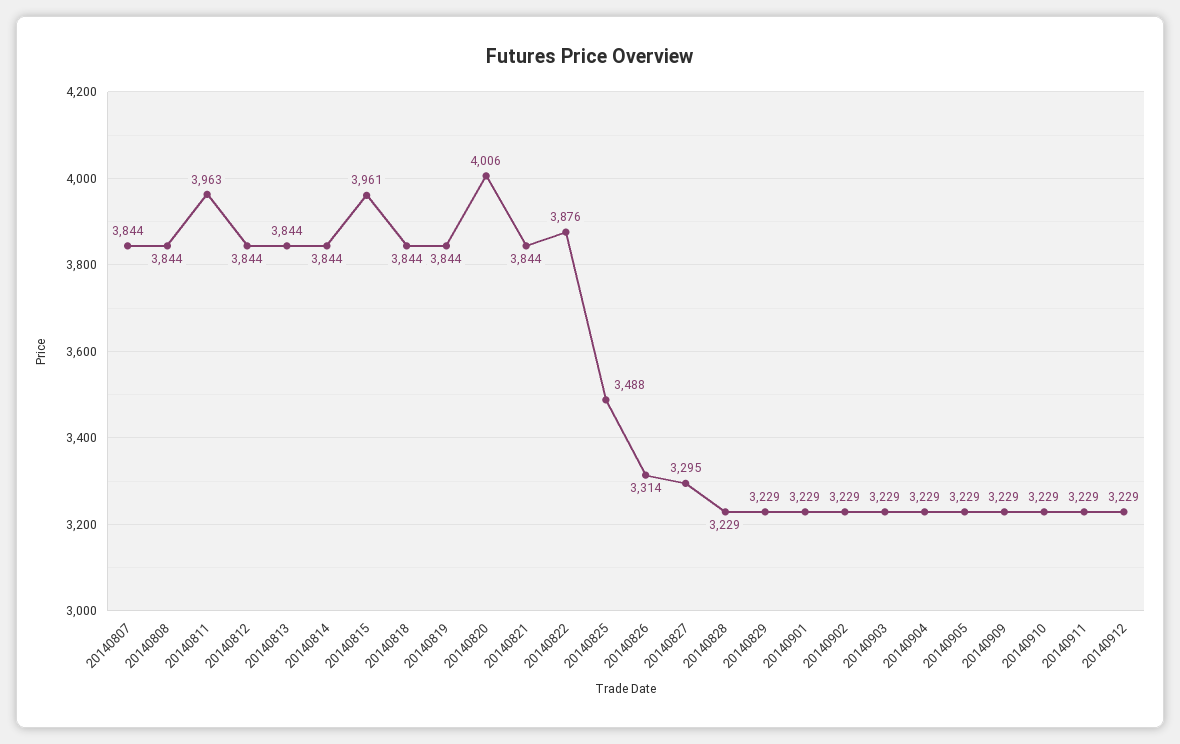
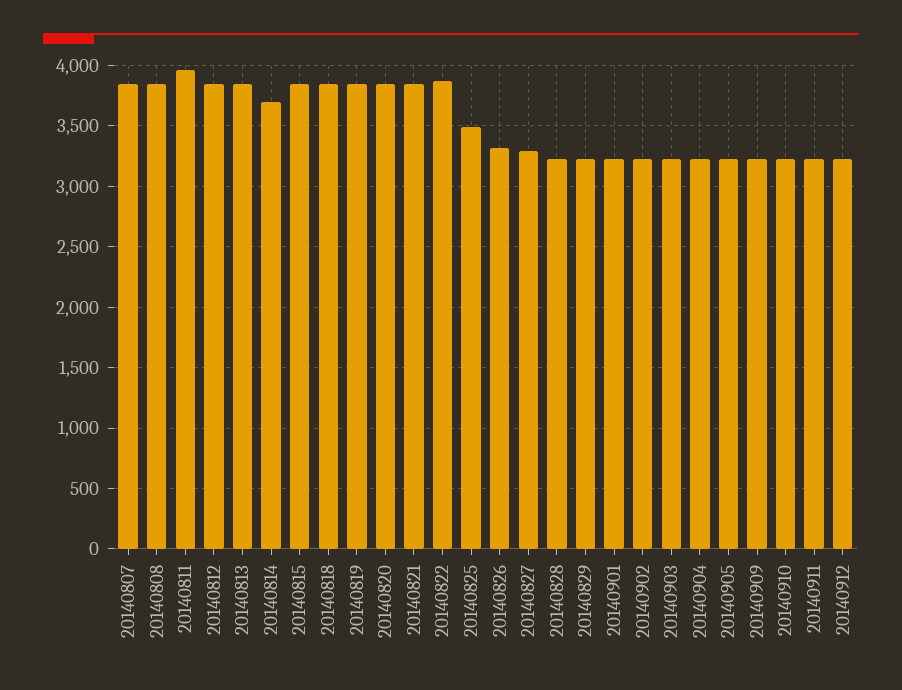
  {
    "20140807": 3844,
    "20140808": 3844,
    "20140811": 3963,
    "20140812": 3844,
    "20140813": 3844,
-   "20140814": 3844,
+   "20140814": 3700,
-   "20140815": 3961,
+   "20140815": 3850,
    "20140818": 3844,
    "20140819": 3844,
-   "20140820": 4006,
+   "20140820": 3850,
    "20140821": 3844,
    "20140822": 3876,
    "20140825": 3488,
    "20140826": 3314,
    "20140827": 3295,
    "20140828": 3229,
    "20140829": 3229,
    "20140901": 3229,
    "20140902": 3229,
    "20140903": 3229,
    "20140904": 3229,
    "20140905": 3229,
    "20140909": 3229,
    "20140910": 3229,
    "20140911": 3229,
    "20140912": 3229
  }

